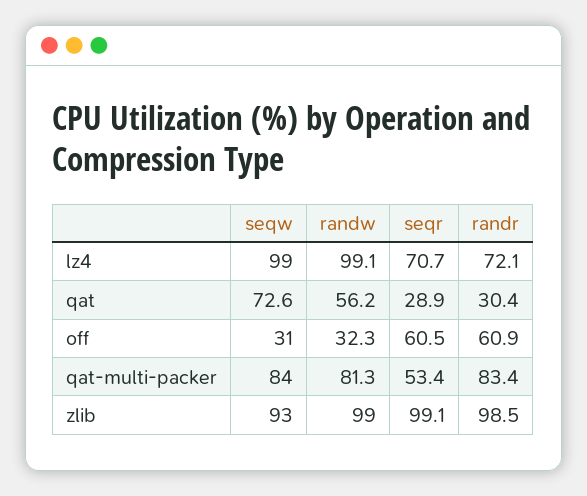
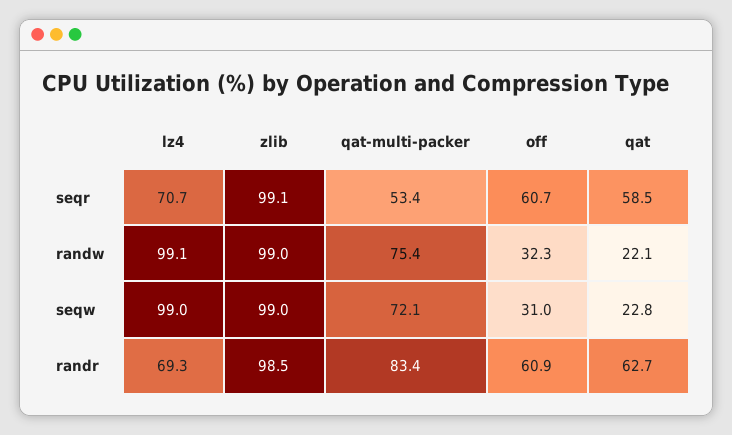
  {
    "seqw": {
      "lz4": 99,
-     "qat": 72.6,
+     "qat": 22.8,
      "off": 31,
-     "qat-multi-packer": 84,
+     "qat-multi-packer": 72.1,
-     "zlib": 93
+     "zlib": 99
    },
    "randw": {
      "lz4": 99.1,
-     "qat": 56.2,
+     "qat": 22.1,
      "off": 32.3,
-     "qat-multi-packer": 81.3,
+     "qat-multi-packer": 75.4,
      "zlib": 99
    },
    "seqr": {
      "lz4": 70.7,
-     "qat": 28.9,
+     "qat": 58.5,
-     "off": 60.5,
+     "off": 60.7,
      "qat-multi-packer": 53.4,
      "zlib": 99.1
    },
    "randr": {
-     "lz4": 72.1,
+     "lz4": 69.3,
-     "qat": 30.4,
+     "qat": 62.7,
      "off": 60.9,
      "qat-multi-packer": 83.4,
      "zlib": 98.5
    }
  }

